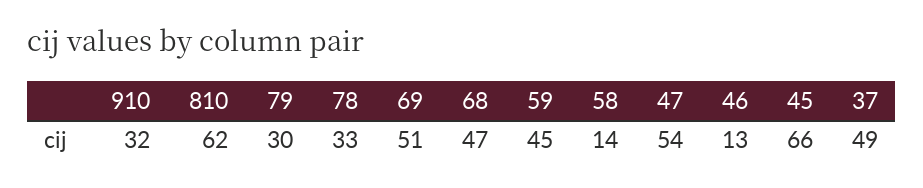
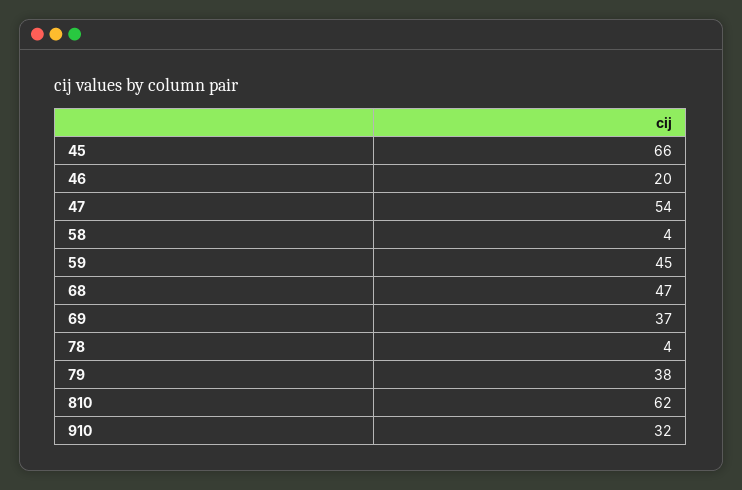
  {
    "910": 32,
    "810": 62,
-   "79": 30,
+   "79": 38,
-   "78": 33,
+   "78": 4,
-   "69": 51,
+   "69": 37,
    "68": 47,
    "59": 45,
-   "58": 14,
+   "58": 4,
    "47": 54,
-   "46": 13,
+   "46": 20,
-   "45": 66,
+   "45": 66
-   "37": 49
  }

